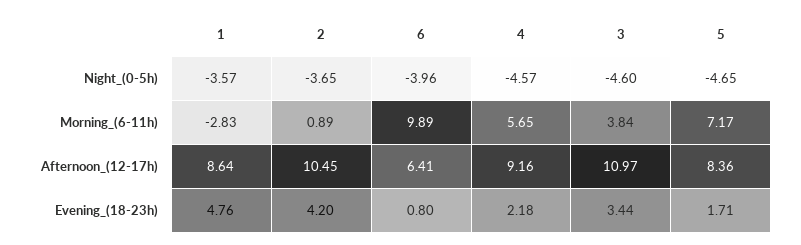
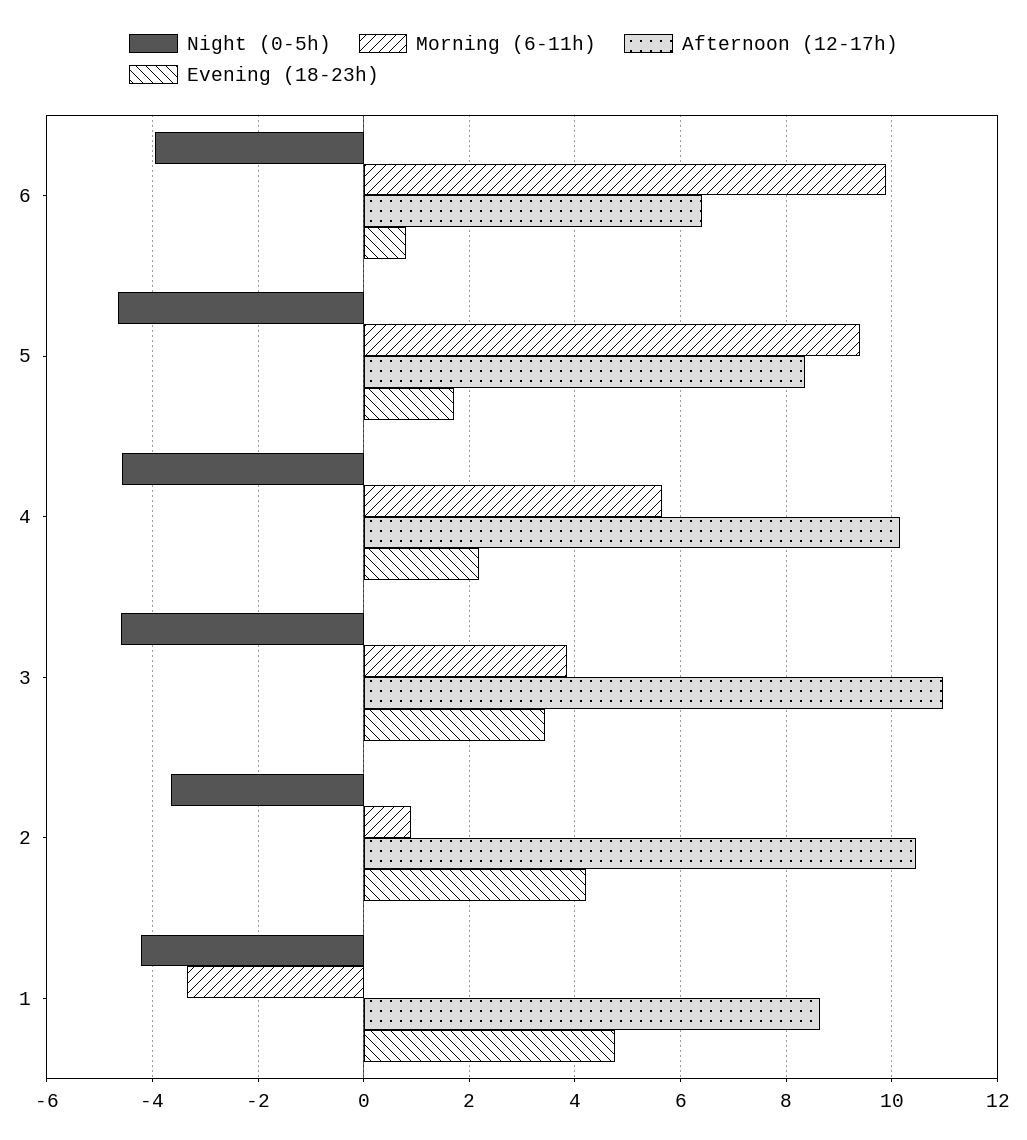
  {
    "Night_(0-5h)": {
-     "1": -3.57,
+     "1": -4.2,
      "2": -3.65,
      "6": -3.96,
      "4": -4.57,
      "3": -4.6,
      "5": -4.65
    },
    "Morning_(6-11h)": {
-     "1": -2.83,
+     "1": -3.4,
      "2": 0.89,
      "6": 9.89,
      "4": 5.65,
      "3": 3.84,
-     "5": 7.17
+     "5": 9.4
    },
    "Afternoon_(12-17h)": {
      "1": 8.64,
      "2": 10.45,
      "6": 6.41,
-     "4": 9.16,
+     "4": 10.2,
      "3": 10.97,
      "5": 8.36
    },
    "Evening_(18-23h)": {
      "1": 4.76,
      "2": 4.2,
      "6": 0.8,
      "4": 2.18,
      "3": 3.44,
      "5": 1.71
    }
  }

